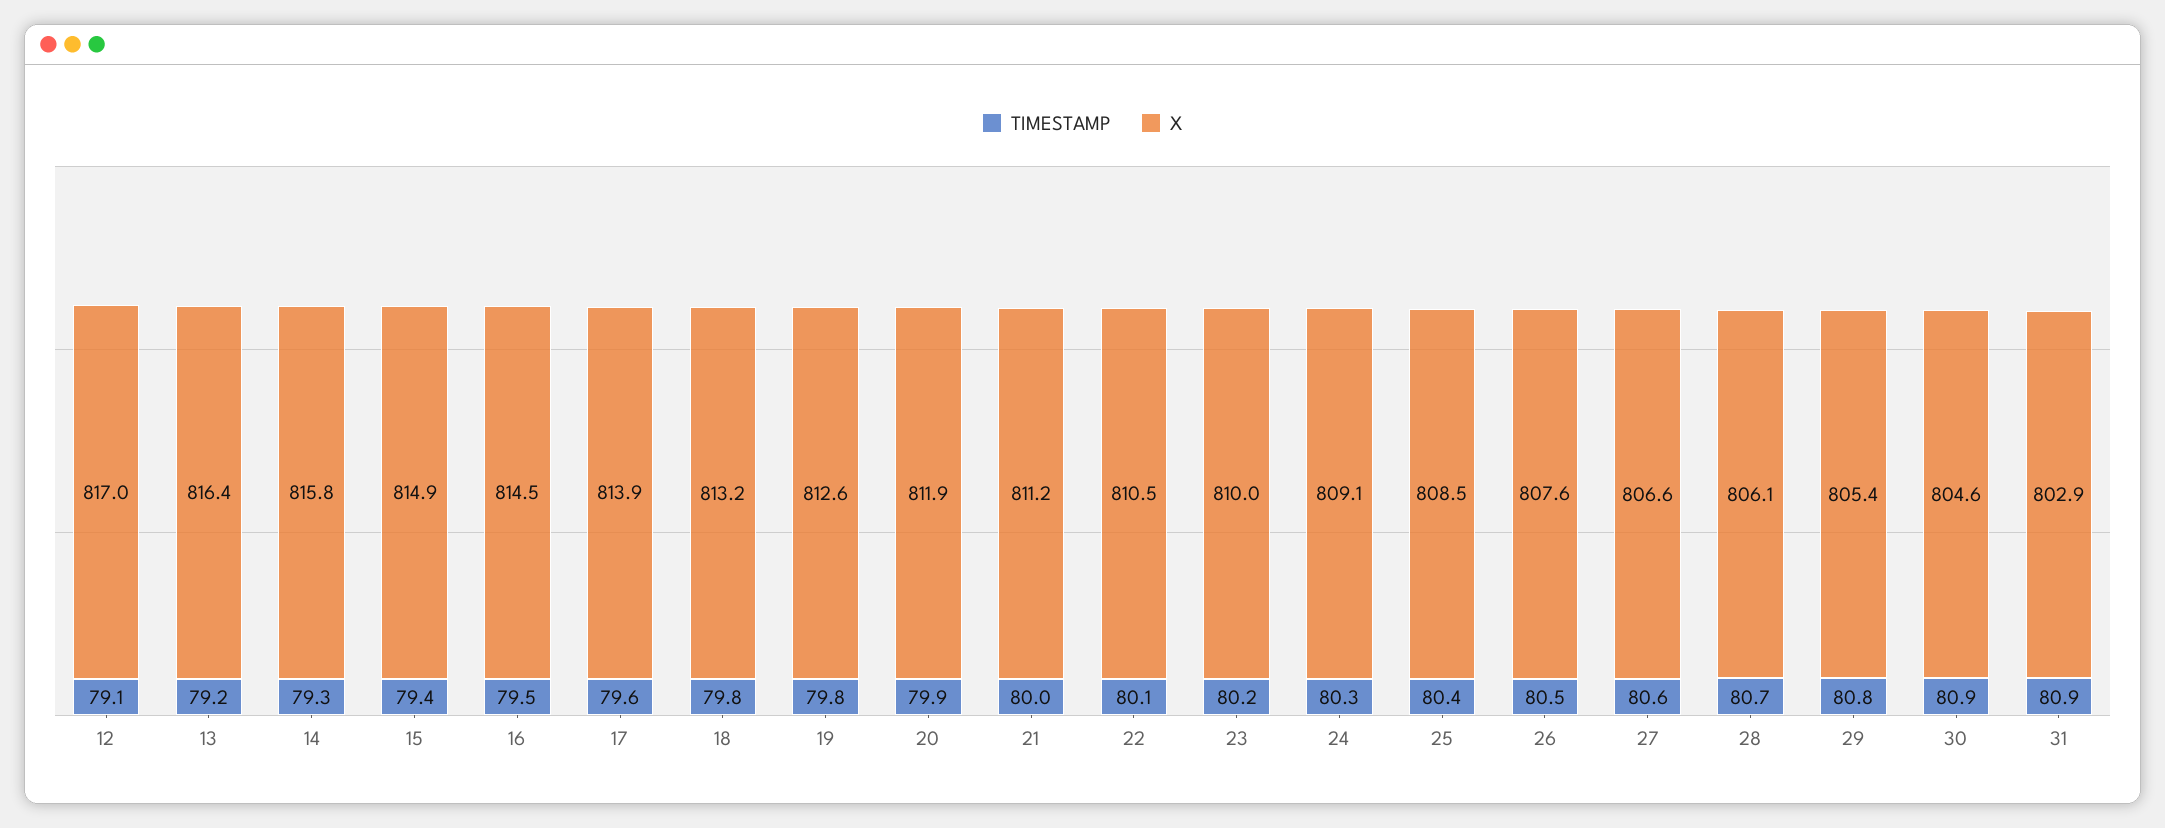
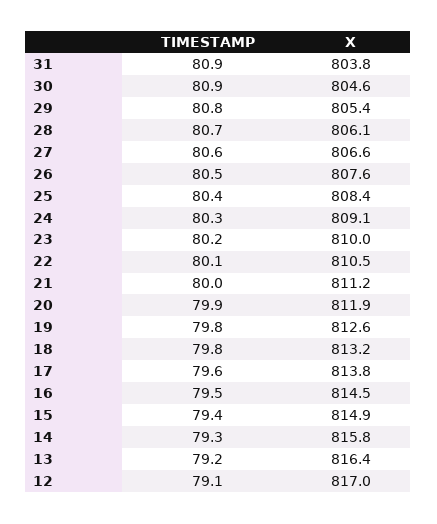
  {
    "TIMESTAMP": {
      "12": 79.1,
      "13": 79.2,
      "14": 79.3,
      "15": 79.4,
      "16": 79.5,
      "17": 79.6,
      "18": 79.8,
      "19": 79.8,
      "20": 79.9,
      "21": 80,
      "22": 80.1,
      "23": 80.2,
      "24": 80.3,
      "25": 80.4,
      "26": 80.5,
      "27": 80.6,
      "28": 80.7,
      "29": 80.8,
      "30": 80.9,
      "31": 80.9
    },
    "X": {
      "12": 817,
      "13": 816.4,
      "14": 815.8,
      "15": 814.9,
      "16": 814.5,
-     "17": 813.9,
+     "17": 813.8,
      "18": 813.2,
      "19": 812.6,
      "20": 811.9,
      "21": 811.2,
      "22": 810.5,
      "23": 810,
      "24": 809.1,
-     "25": 808.5,
+     "25": 808.4,
      "26": 807.6,
      "27": 806.6,
      "28": 806.1,
      "29": 805.4,
      "30": 804.6,
-     "31": 802.9
+     "31": 803.8
    }
  }

